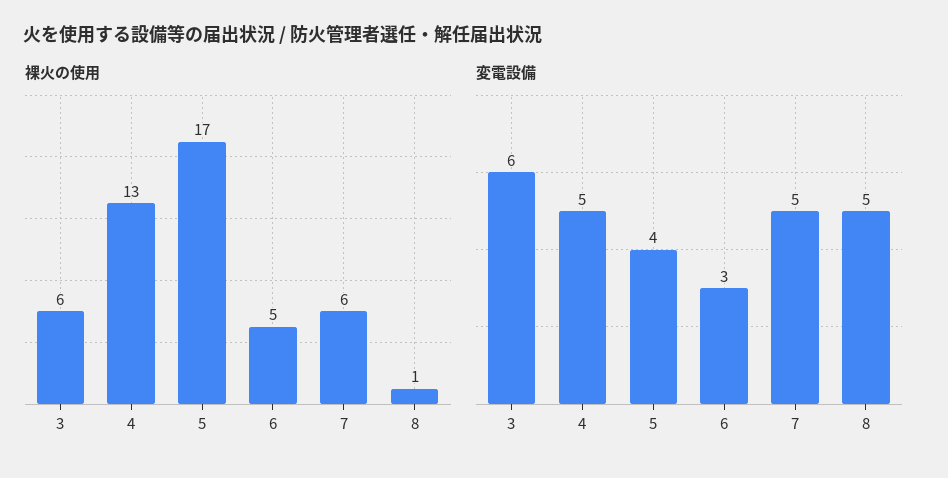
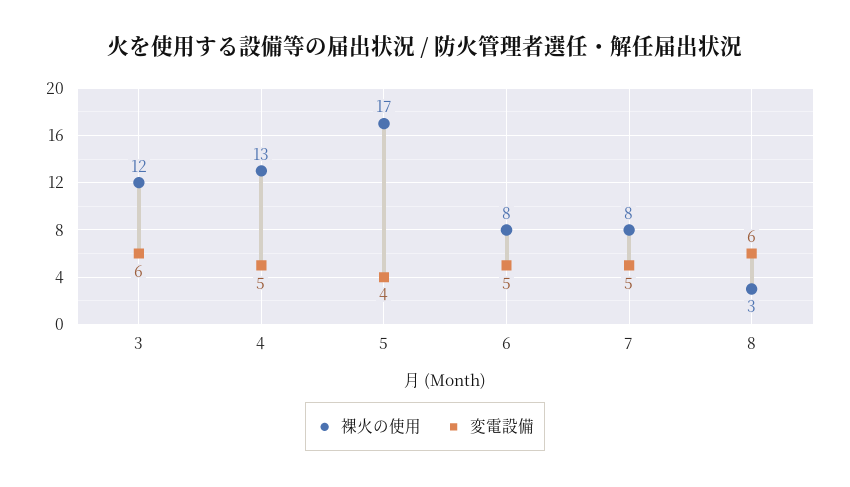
  {
    "裸火の使用": {
-     "3": 6,
+     "3": 12,
      "4": 13,
      "5": 17,
-     "6": 5,
+     "6": 8,
-     "7": 6,
+     "7": 8,
-     "8": 1
+     "8": 3
    },
    "変電設備": {
      "3": 6,
      "4": 5,
      "5": 4,
-     "6": 3,
+     "6": 5,
      "7": 5,
-     "8": 5
+     "8": 6
    }
  }

